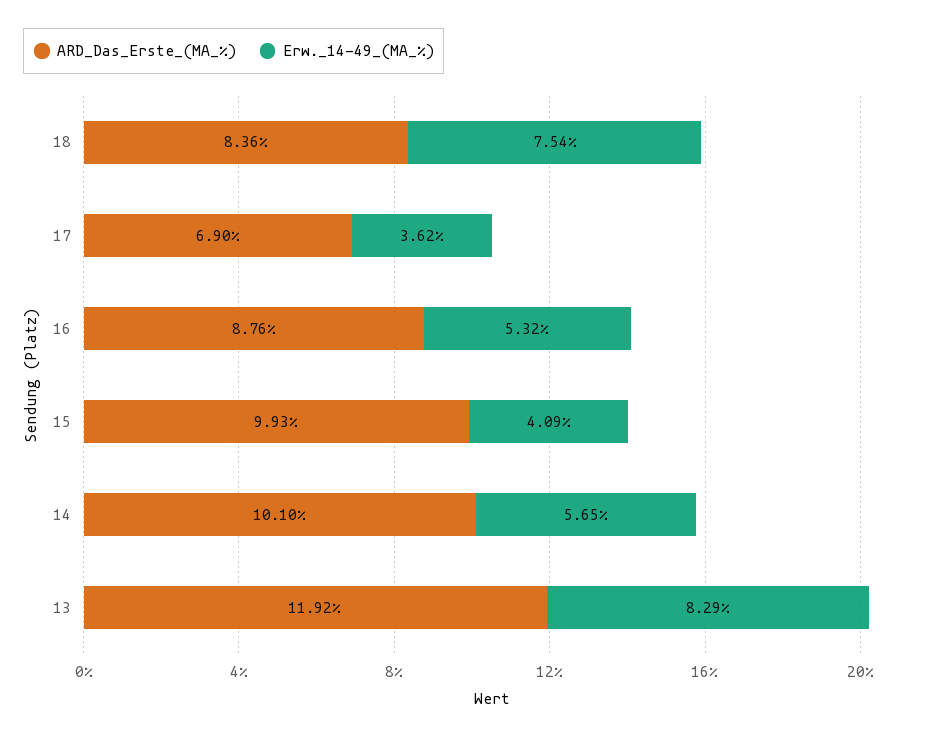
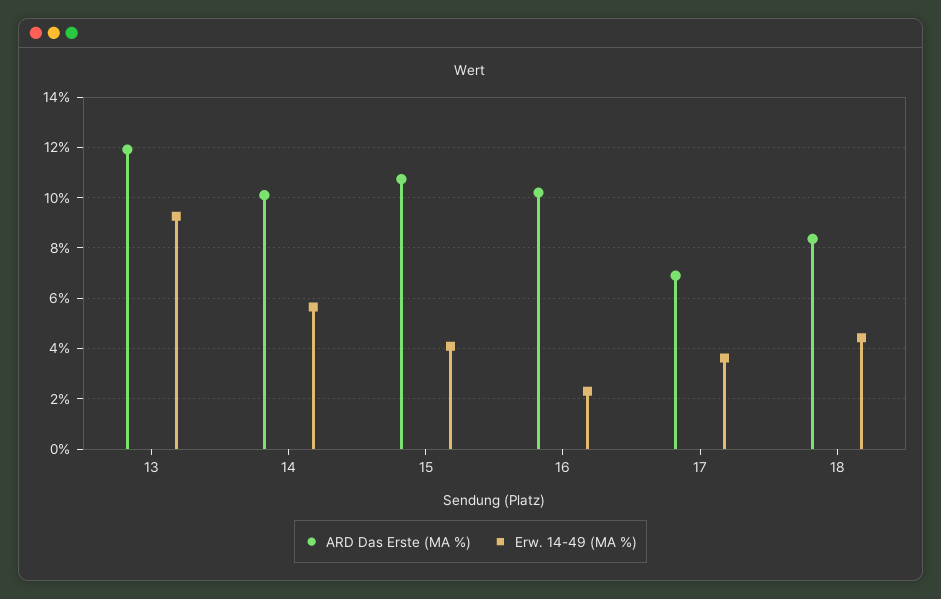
  {
    "ARD_Das_Erste_(MA_%)": {
      "18": 8.36,
      "17": 6.9,
-     "16": 8.76,
+     "16": 10.25,
-     "15": 9.93,
+     "15": 10.75,
      "14": 10.1,
      "13": 11.92
    },
    "Erw._14-49_(MA_%)": {
-     "18": 7.54,
+     "18": 4.5,
      "17": 3.62,
-     "16": 5.32,
+     "16": 2.25,
      "15": 4.09,
      "14": 5.65,
-     "13": 8.29
+     "13": 9.25
    }
  }

